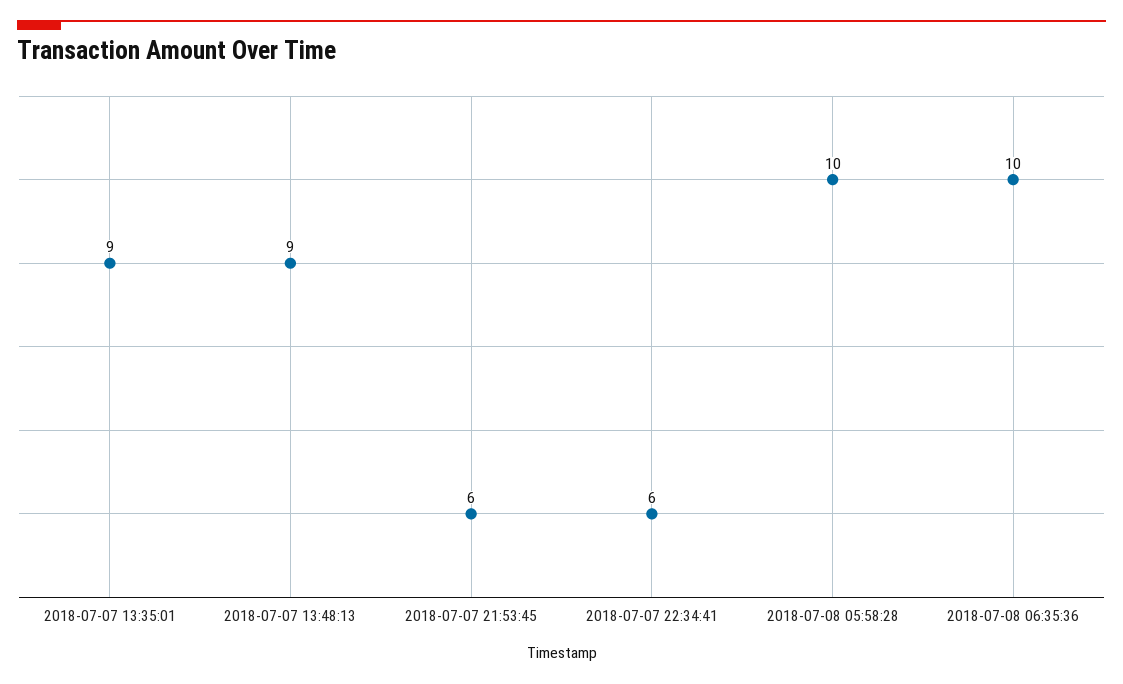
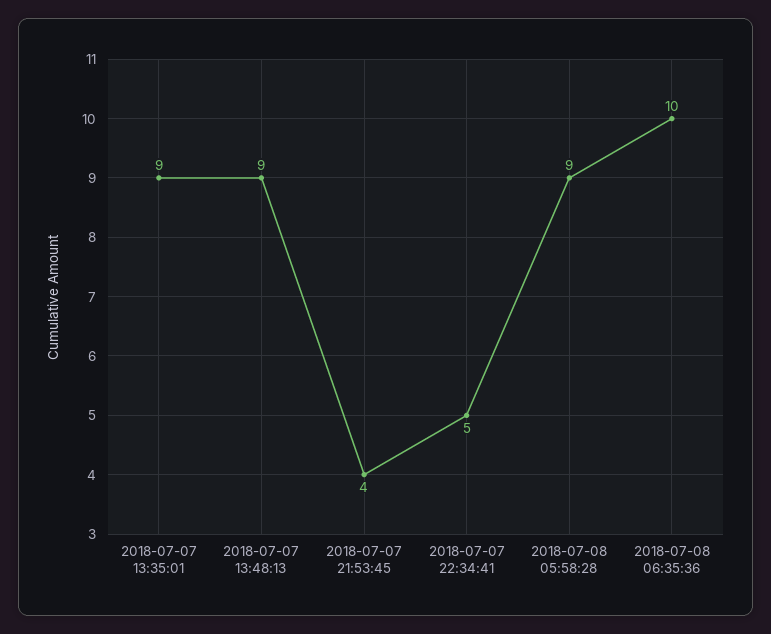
  {
    "2018-07-07 13:35:01": 9,
    "2018-07-07 13:48:13": 9,
-   "2018-07-07 21:53:45": 6,
+   "2018-07-07 21:53:45": 4,
-   "2018-07-07 22:34:41": 6,
+   "2018-07-07 22:34:41": 5,
-   "2018-07-08 05:58:28": 10,
+   "2018-07-08 05:58:28": 9,
    "2018-07-08 06:35:36": 10
  }

